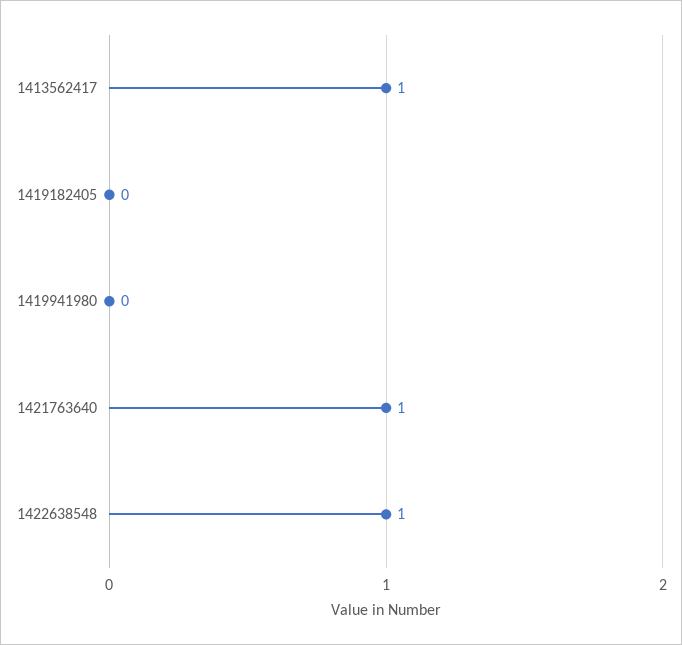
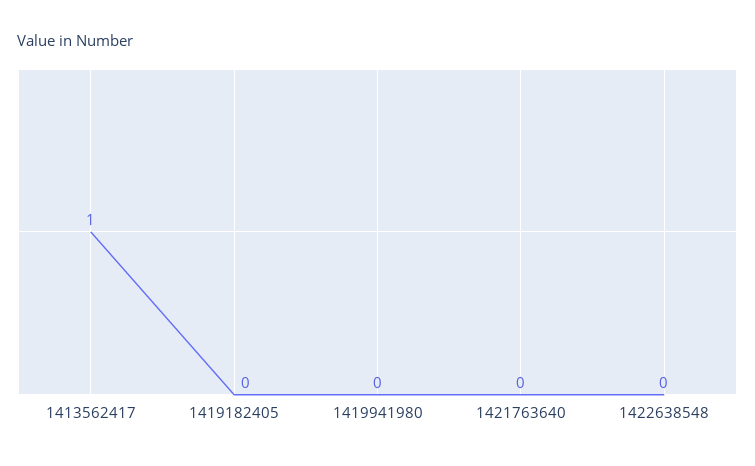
  {
    "1413562417": 1,
    "1419182405": 0,
    "1419941980": 0,
-   "1421763640": 1,
+   "1421763640": 0,
-   "1422638548": 1
+   "1422638548": 0
  }

